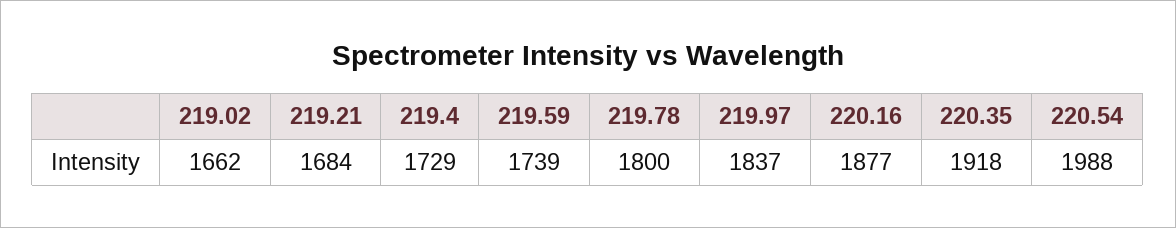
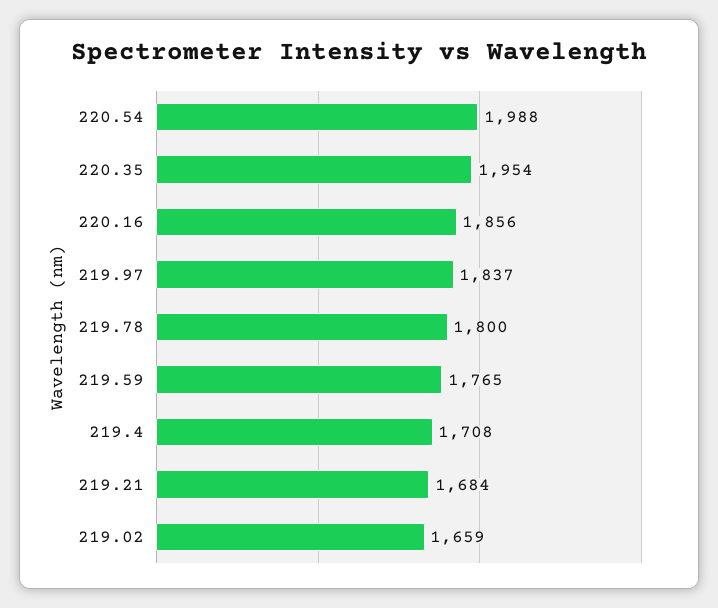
  {
-   "219.02": 1662,
+   "219.02": 1659,
    "219.21": 1684,
-   "219.4": 1729,
+   "219.4": 1708,
-   "219.59": 1739,
+   "219.59": 1765,
    "219.78": 1800,
    "219.97": 1837,
-   "220.16": 1877,
+   "220.16": 1856,
-   "220.35": 1918,
+   "220.35": 1954,
    "220.54": 1988
  }

